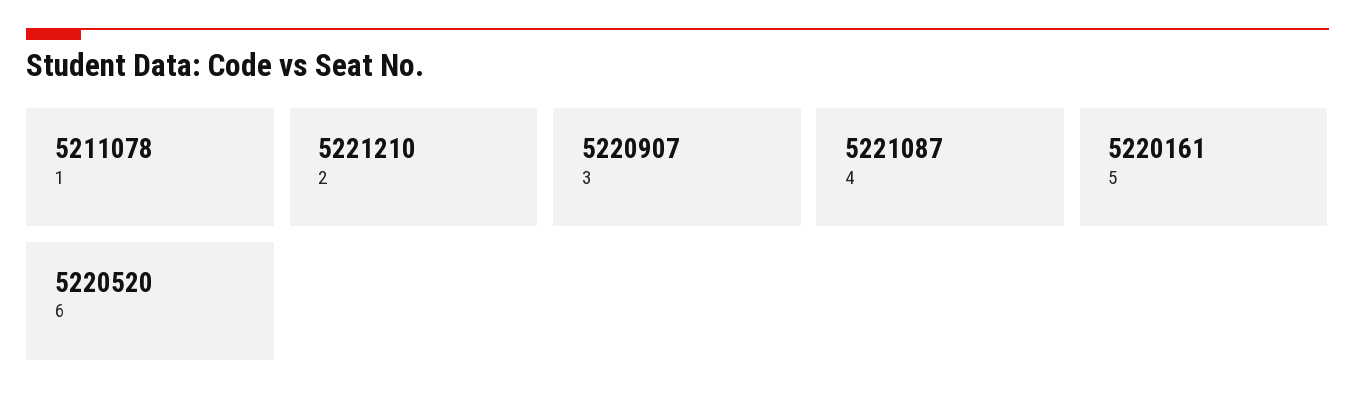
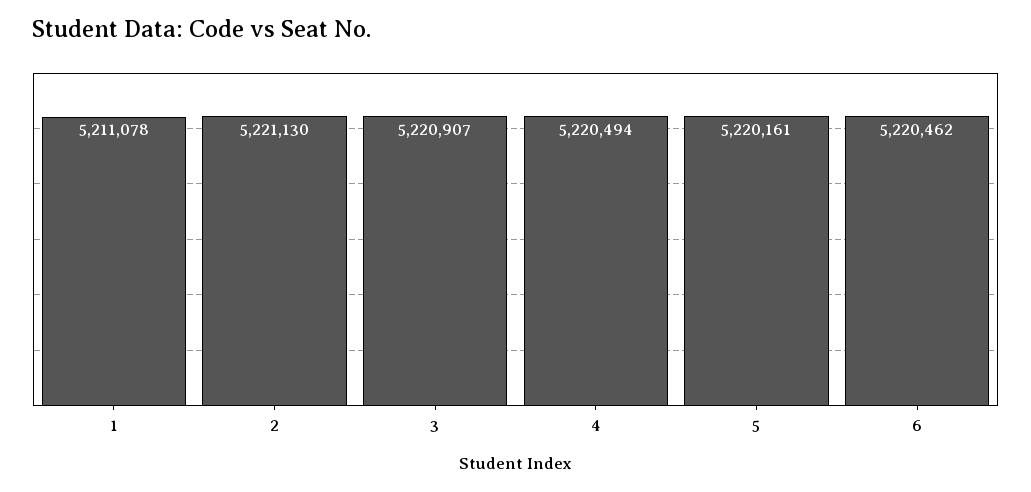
  {
    "1": 5211078,
-   "2": 5221210,
+   "2": 5221130,
    "3": 5220907,
-   "4": 5221087,
+   "4": 5220494,
    "5": 5220161,
-   "6": 5220520
+   "6": 5220462
  }

